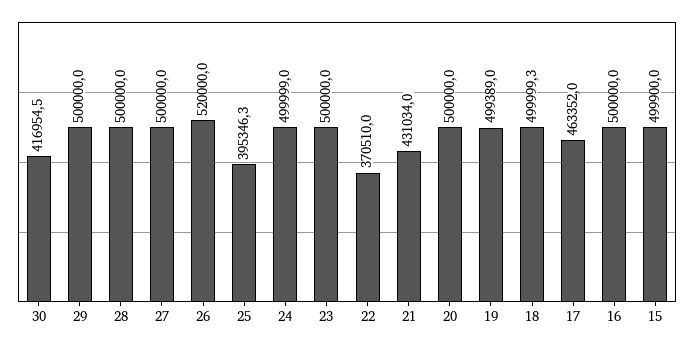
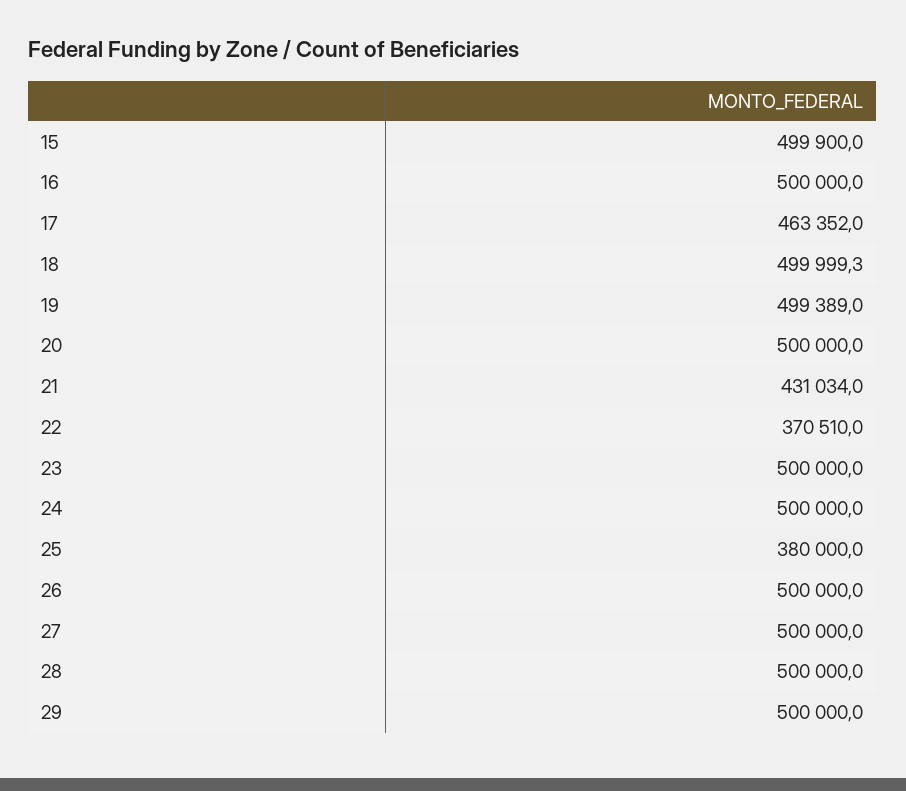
  {
-   "30": 416954.5,
    "29": 500000,
    "28": 500000,
    "27": 500000,
-   "26": 520000,
+   "26": 500000,
-   "25": 395346.3,
+   "25": 380000,
-   "24": 499999,
+   "24": 500000,
    "23": 500000,
    "22": 370510,
    "21": 431034,
    "20": 500000,
    "19": 499389,
    "18": 499999.3,
    "17": 463352,
    "16": 500000,
    "15": 499900
  }

